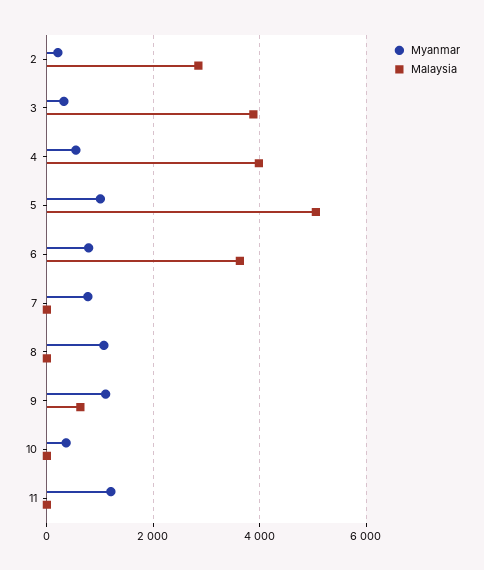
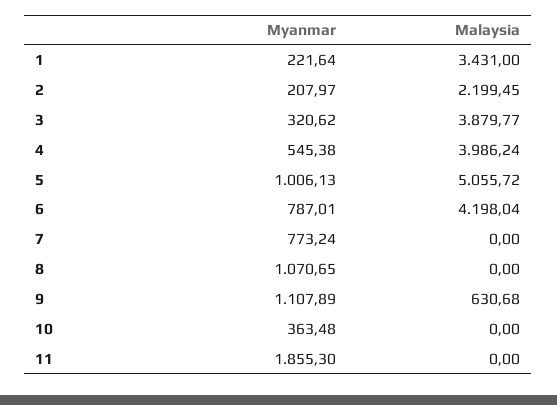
  {
    "Myanmar": {
      "2": 207.97,
      "3": 320.62,
      "4": 545.38,
      "5": 1006.13,
      "6": 787.01,
      "7": 773.24,
      "8": 1070.65,
      "9": 1107.89,
      "10": 363.48,
-     "11": 1200
+     "11": 1855.3,
+     "1": 221.64
    },
    "Malaysia": {
-     "2": 2800,
+     "2": 2199.45,
      "3": 3879.77,
      "4": 3986.24,
      "5": 5055.72,
-     "6": 3600,
+     "6": 4198.04,
      "7": 0,
      "8": 0,
      "9": 630.68,
      "10": 0,
-     "11": 0
+     "11": 0,
+     "1": 3431
    }
  }

